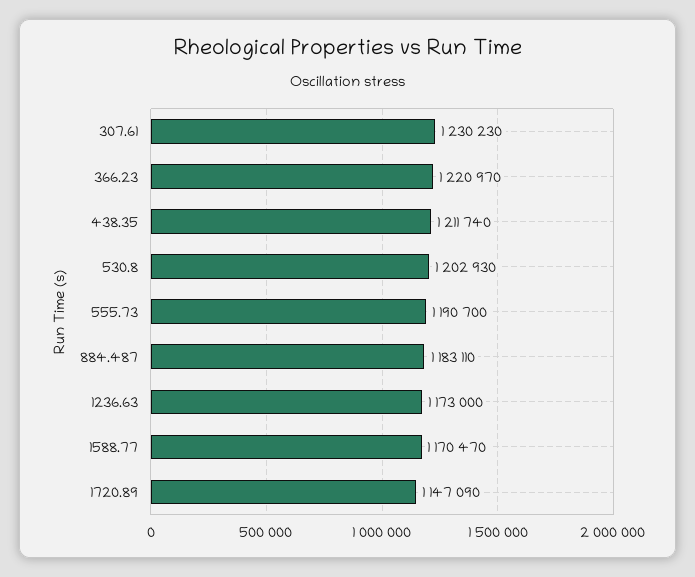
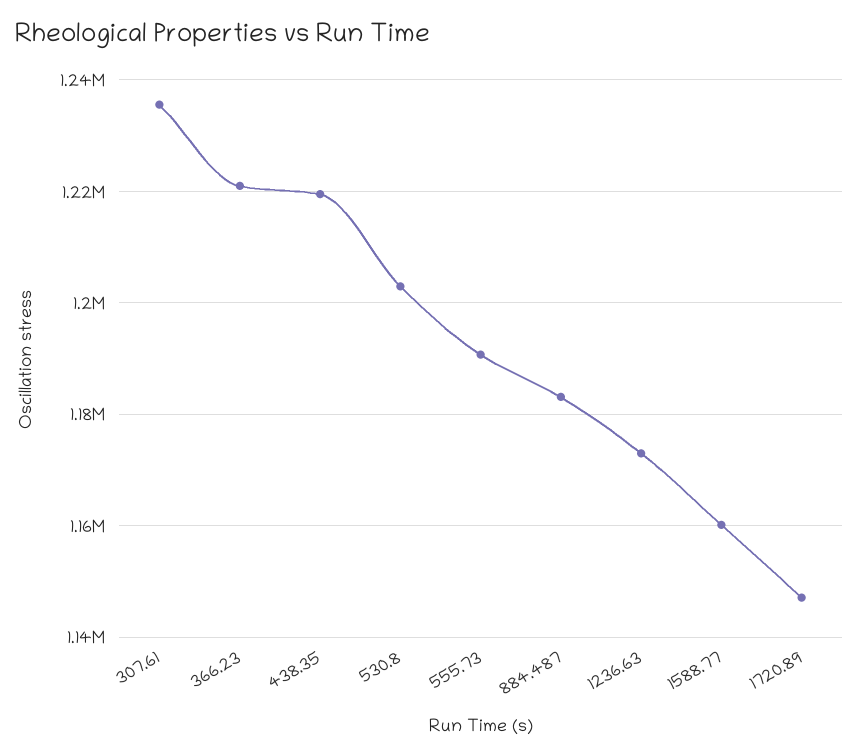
  {
-   "307.61": 1230230,
+   "307.61": 1236000,
    "366.23": 1220970,
-   "438.35": 1211740,
+   "438.35": 1220000,
    "530.8": 1202930,
    "555.73": 1190700,
    "884.487": 1183110,
    "1236.63": 1173000,
-   "1588.77": 1170470,
+   "1588.77": 1160000,
    "1720.89": 1147090
  }

